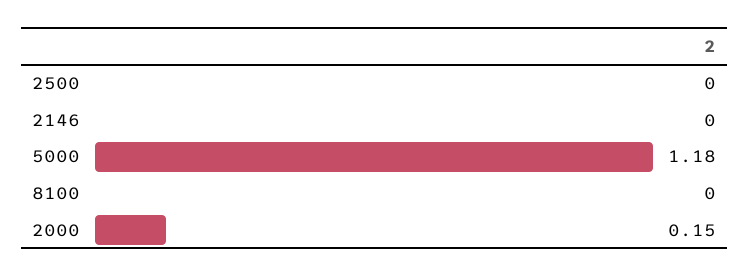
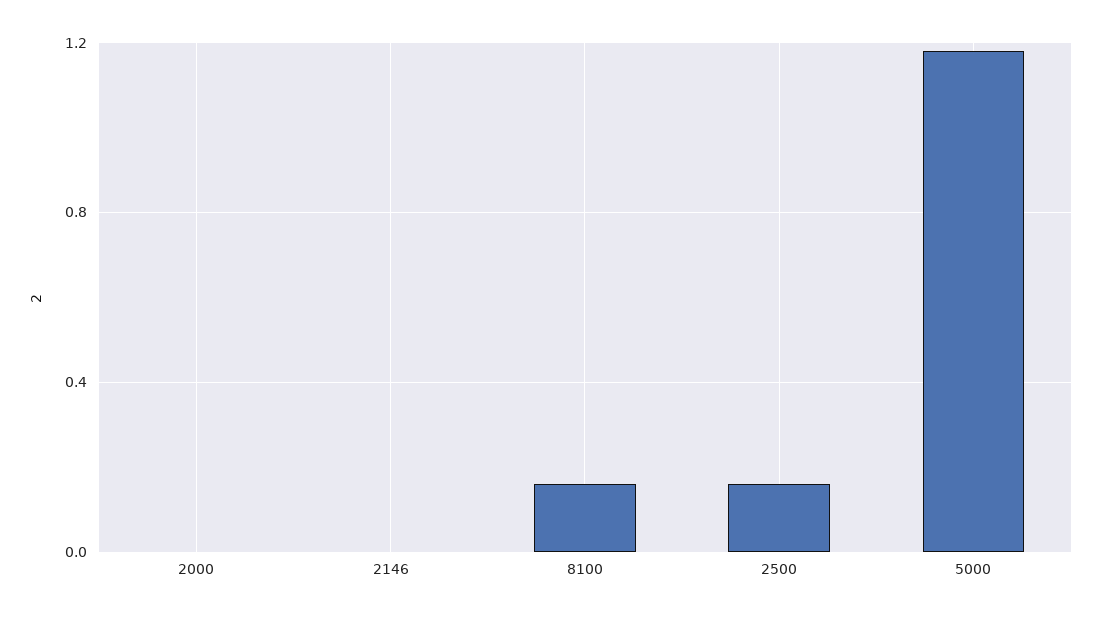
  {
-   "2500": 0,
+   "2500": 0.15,
    "2146": 0,
    "5000": 1.18,
-   "8100": 0,
+   "8100": 0.15,
-   "2000": 0.15
+   "2000": 0
  }

